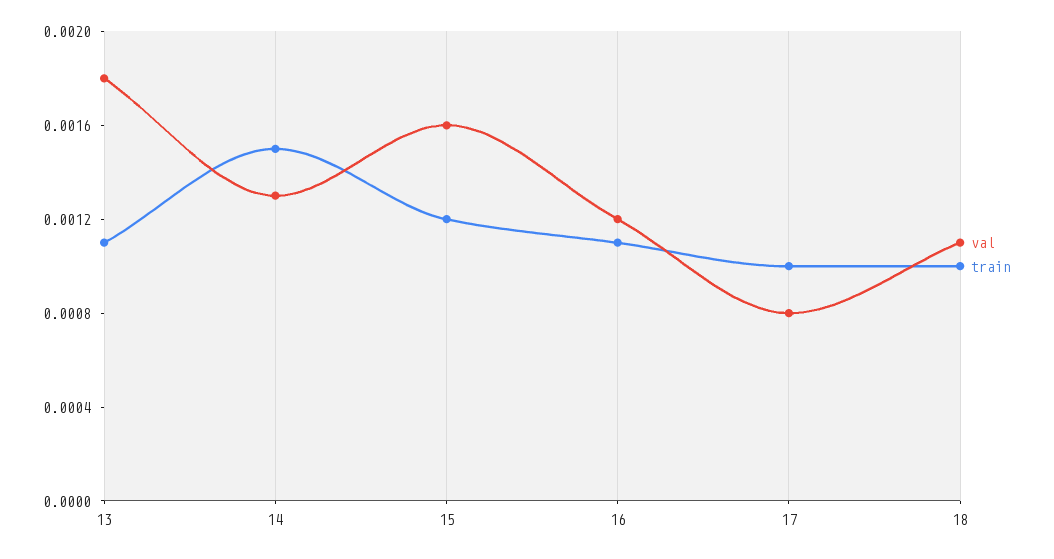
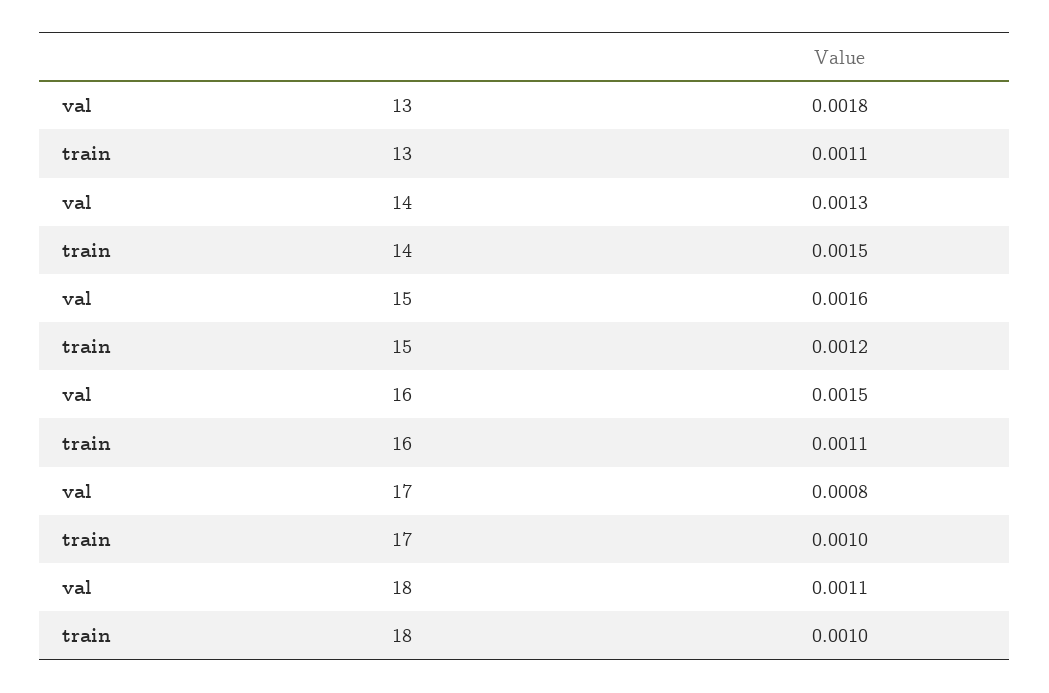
  {
    "val": {
      "13": 0.0018,
      "14": 0.0013,
      "15": 0.0016,
-     "16": 0.0012,
+     "16": 0.0015,
      "17": 0.0008,
      "18": 0.0011
    },
    "train": {
      "13": 0.0011,
      "14": 0.0015,
      "15": 0.0012,
      "16": 0.0011,
      "17": 0.001,
      "18": 0.001
    }
  }

